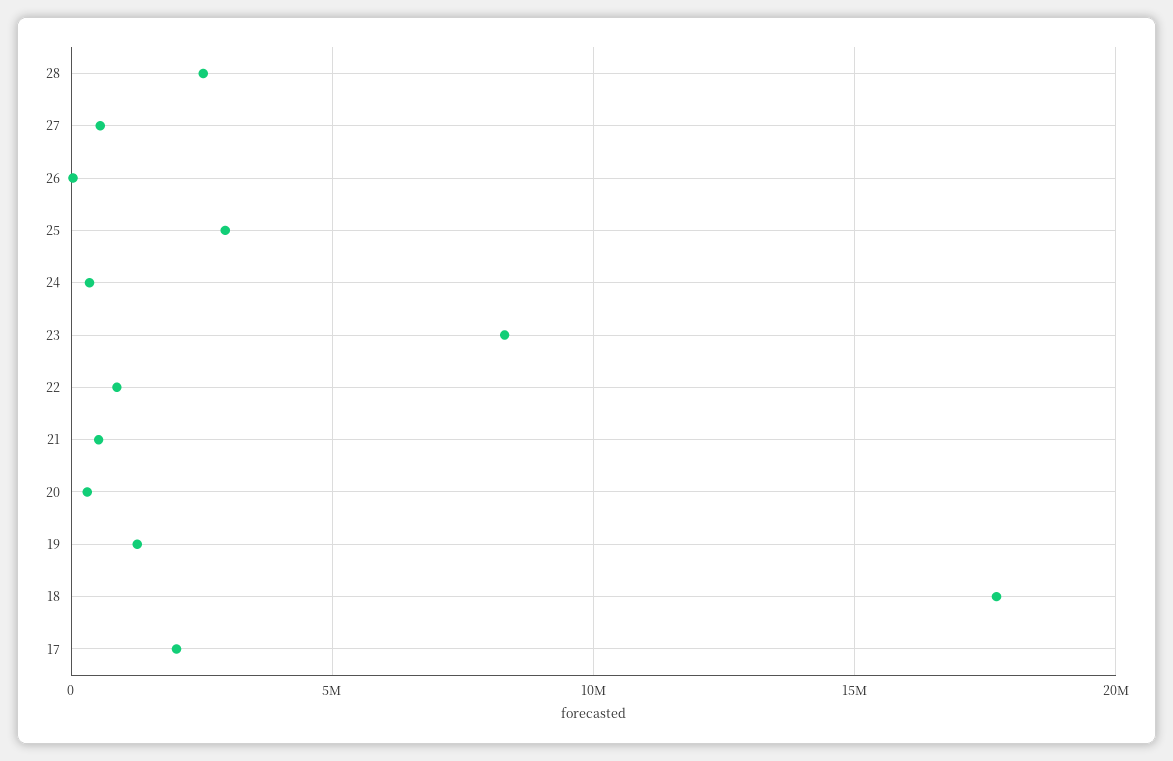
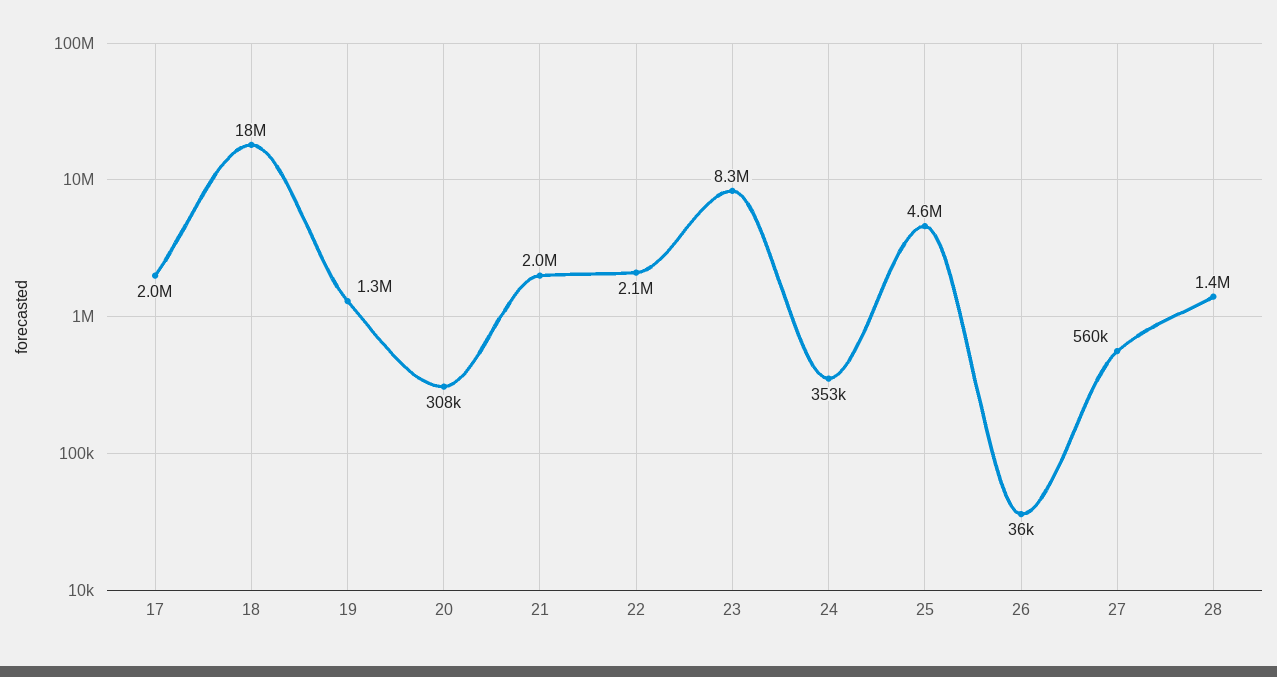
  {
-   "28": 2500000,
+   "28": 1400000,
    "27": 560000,
    "26": 36000,
-   "25": 3000000,
+   "25": 4600000,
    "24": 353000,
    "23": 8300000,
-   "22": 1000000,
+   "22": 2100000,
-   "21": 500000,
+   "21": 2000000,
    "20": 308000,
    "19": 1300000,
    "18": 18000000,
    "17": 2000000
  }

